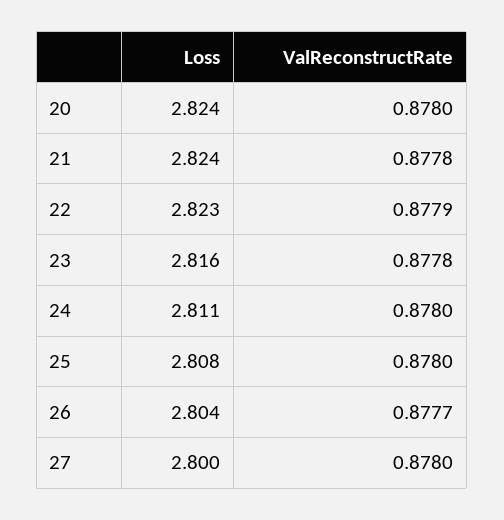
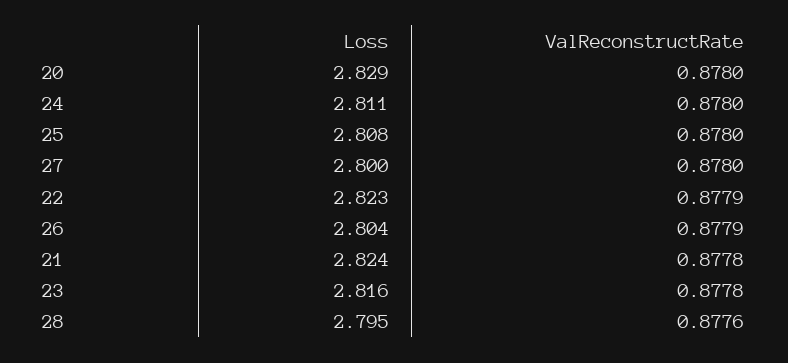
  {
    "Loss": {
-     "20": 2.824,
+     "20": 2.829,
      "21": 2.824,
      "22": 2.823,
      "23": 2.816,
      "24": 2.811,
      "25": 2.808,
      "26": 2.804,
-     "27": 2.8
+     "27": 2.8,
+     "28": 2.795
    },
    "ValReconstructRate": {
      "20": 0.878,
      "21": 0.8778,
      "22": 0.8779,
      "23": 0.8778,
      "24": 0.878,
      "25": 0.878,
-     "26": 0.8777,
+     "26": 0.8779,
-     "27": 0.878
+     "27": 0.878,
+     "28": 0.8776
    }
  }

